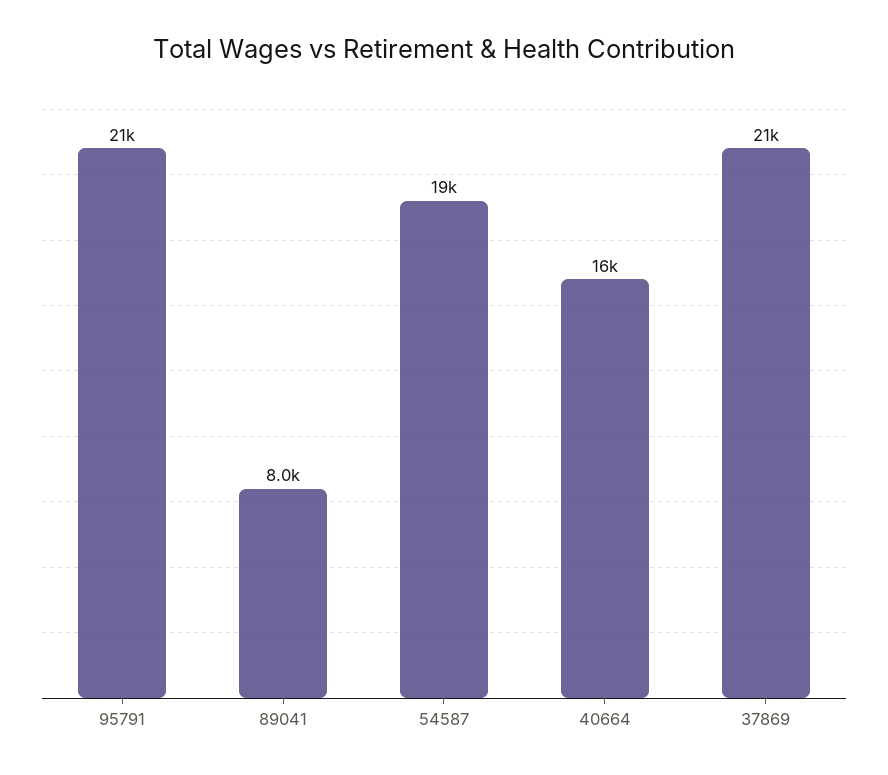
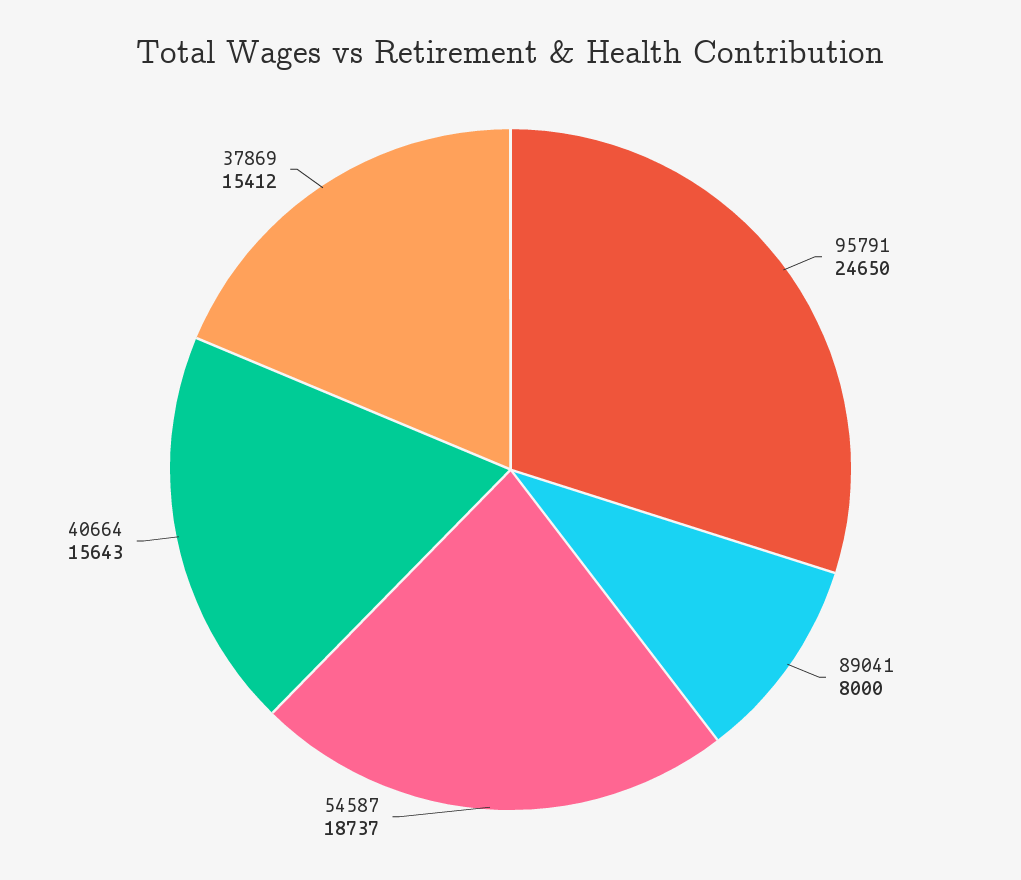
  {
-   "95791": 21000,
+   "95791": 24650,
    "89041": 8000,
    "54587": 18737,
    "40664": 15643,
-   "37869": 21000
+   "37869": 15412
  }

